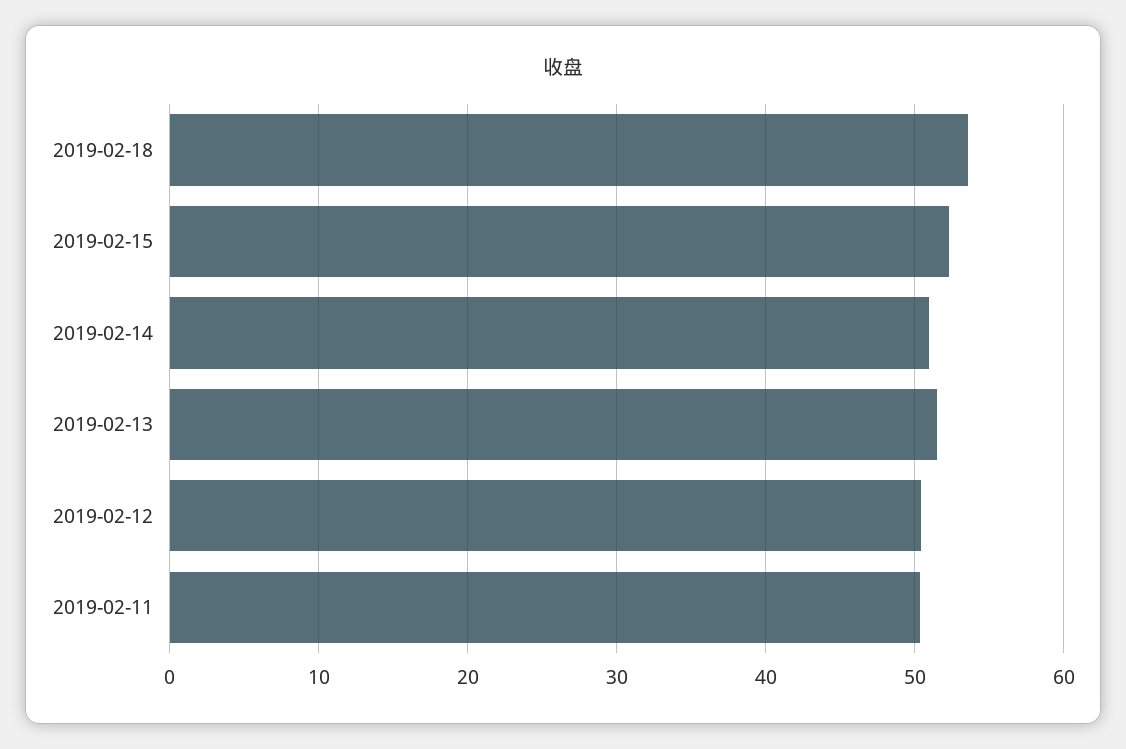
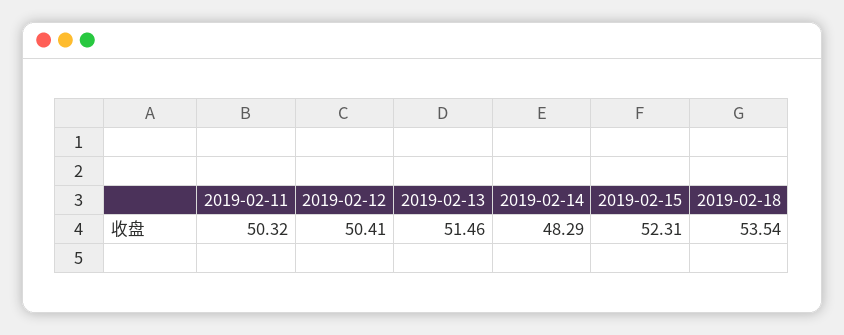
  {
    "2019-02-18": 53.54,
    "2019-02-15": 52.31,
-   "2019-02-14": 51,
+   "2019-02-14": 48.29,
    "2019-02-13": 51.46,
    "2019-02-12": 50.41,
    "2019-02-11": 50.32
  }

